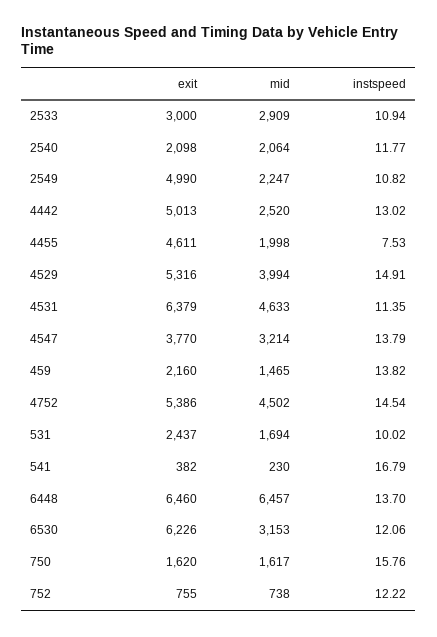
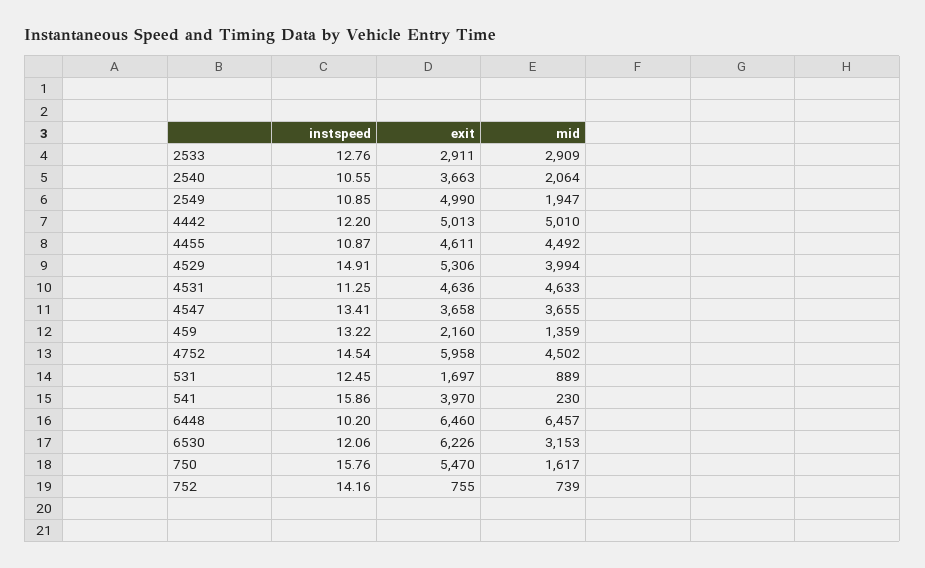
  {
    "exit": {
-     "2533": 3000,
+     "2533": 2911,
-     "2540": 2098,
+     "2540": 3663,
      "2549": 4990,
      "4442": 5013,
      "4455": 4611,
-     "4529": 5316,
+     "4529": 5306,
-     "4531": 6379,
+     "4531": 4636,
-     "4547": 3770,
+     "4547": 3658,
      "459": 2160,
-     "4752": 5386,
+     "4752": 5958,
-     "531": 2437,
+     "531": 1697,
-     "541": 382,
+     "541": 3970,
      "6448": 6460,
      "6530": 6226,
-     "750": 1620,
+     "750": 5470,
      "752": 755
    },
    "mid": {
      "2533": 2909,
      "2540": 2064,
-     "2549": 2247,
+     "2549": 1947,
-     "4442": 2520,
+     "4442": 5010,
-     "4455": 1998,
+     "4455": 4492,
      "4529": 3994,
      "4531": 4633,
-     "4547": 3214,
+     "4547": 3655,
-     "459": 1465,
+     "459": 1359,
      "4752": 4502,
-     "531": 1694,
+     "531": 889,
      "541": 230,
      "6448": 6457,
      "6530": 3153,
      "750": 1617,
-     "752": 738
+     "752": 739
    },
    "instspeed": {
-     "2533": 10.94,
+     "2533": 12.76,
-     "2540": 11.77,
+     "2540": 10.55,
-     "2549": 10.82,
+     "2549": 10.85,
-     "4442": 13.02,
+     "4442": 12.2,
-     "4455": 7.53,
+     "4455": 10.87,
      "4529": 14.91,
-     "4531": 11.35,
+     "4531": 11.25,
-     "4547": 13.79,
+     "4547": 13.41,
-     "459": 13.82,
+     "459": 13.22,
      "4752": 14.54,
-     "531": 10.02,
+     "531": 12.45,
-     "541": 16.79,
+     "541": 15.86,
-     "6448": 13.7,
+     "6448": 10.2,
      "6530": 12.06,
      "750": 15.76,
-     "752": 12.22
+     "752": 14.16
    }
  }

